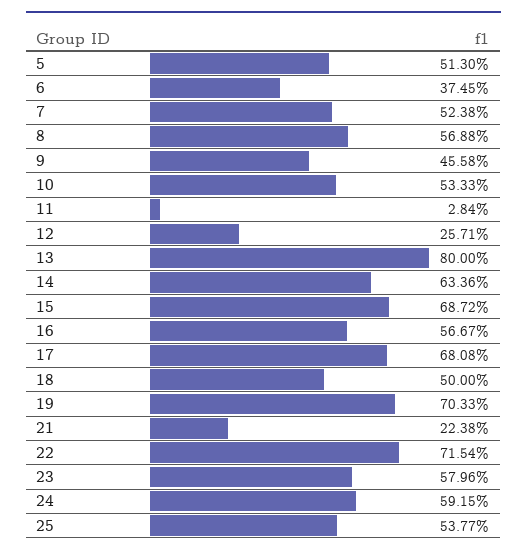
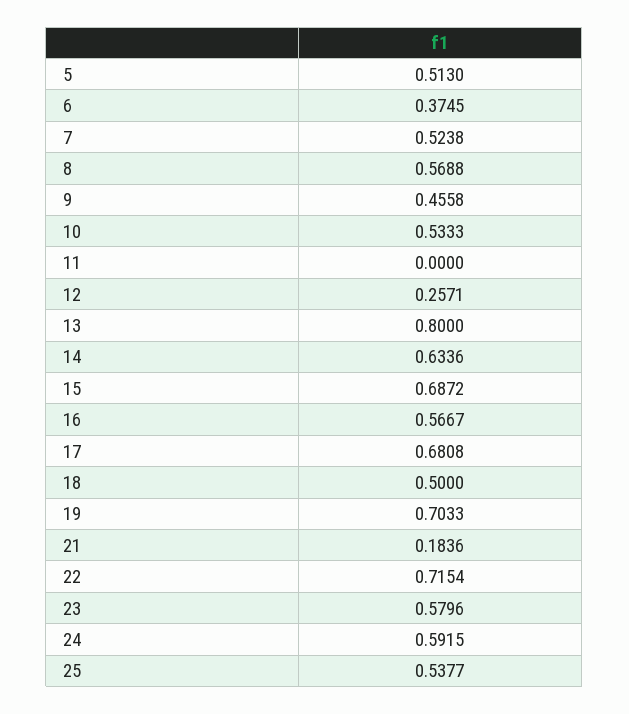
  {
    "5": 0.513,
    "6": 0.3745,
    "7": 0.5238,
    "8": 0.5688,
    "9": 0.4558,
    "10": 0.5333,
-   "11": 0.0284,
+   "11": 0,
    "12": 0.2571,
    "13": 0.8,
    "14": 0.6336,
    "15": 0.6872,
    "16": 0.5667,
    "17": 0.6808,
    "18": 0.5,
    "19": 0.7033,
-   "21": 0.2238,
+   "21": 0.1836,
    "22": 0.7154,
    "23": 0.5796,
    "24": 0.5915,
    "25": 0.5377
  }

